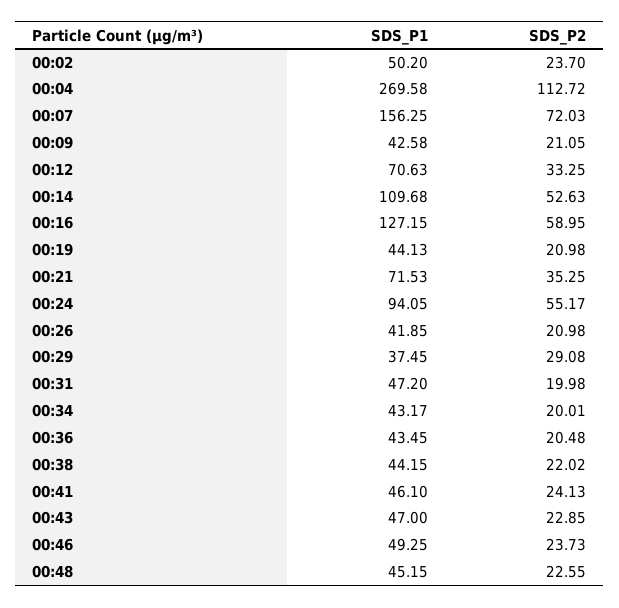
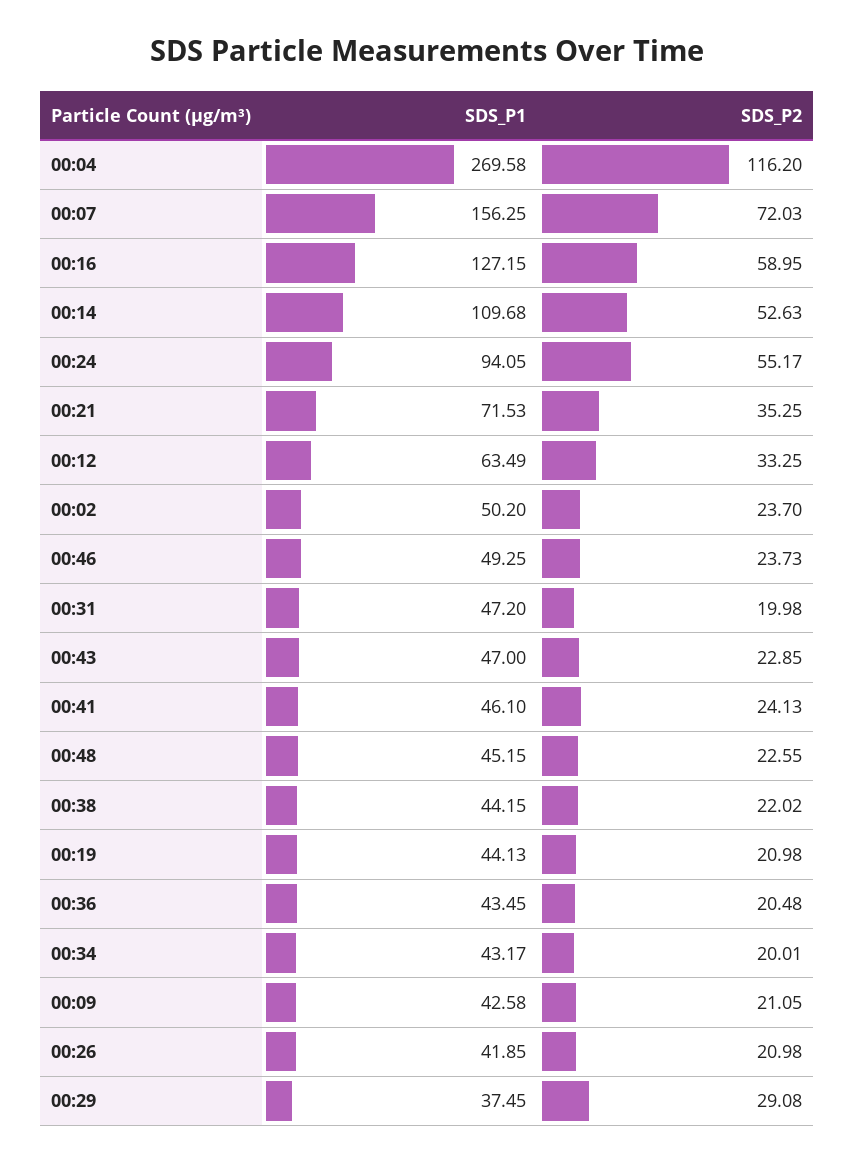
  {
    "SDS_P1": {
      "00:02": 50.2,
      "00:04": 269.58,
      "00:07": 156.25,
      "00:09": 42.58,
-     "00:12": 70.63,
+     "00:12": 63.49,
      "00:14": 109.68,
      "00:16": 127.15,
      "00:19": 44.13,
      "00:21": 71.53,
      "00:24": 94.05,
      "00:26": 41.85,
      "00:29": 37.45,
      "00:31": 47.2,
      "00:34": 43.17,
      "00:36": 43.45,
      "00:38": 44.15,
      "00:41": 46.1,
      "00:43": 47,
      "00:46": 49.25,
      "00:48": 45.15
    },
    "SDS_P2": {
      "00:02": 23.7,
-     "00:04": 112.72,
+     "00:04": 116.2,
      "00:07": 72.03,
      "00:09": 21.05,
      "00:12": 33.25,
      "00:14": 52.63,
      "00:16": 58.95,
      "00:19": 20.98,
      "00:21": 35.25,
      "00:24": 55.17,
      "00:26": 20.98,
      "00:29": 29.08,
      "00:31": 19.98,
      "00:34": 20.01,
      "00:36": 20.48,
      "00:38": 22.02,
      "00:41": 24.13,
      "00:43": 22.85,
      "00:46": 23.73,
      "00:48": 22.55
    }
  }

